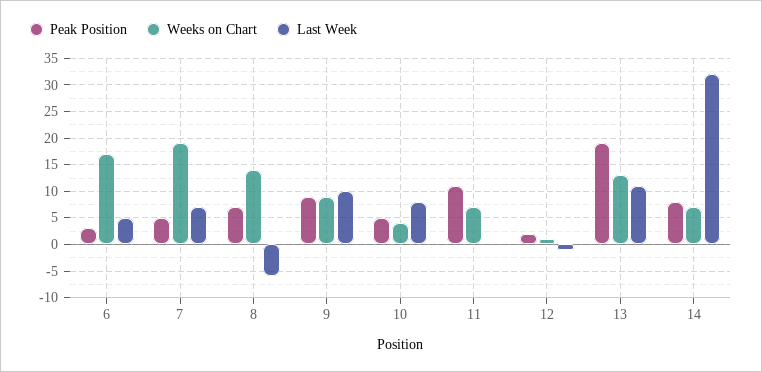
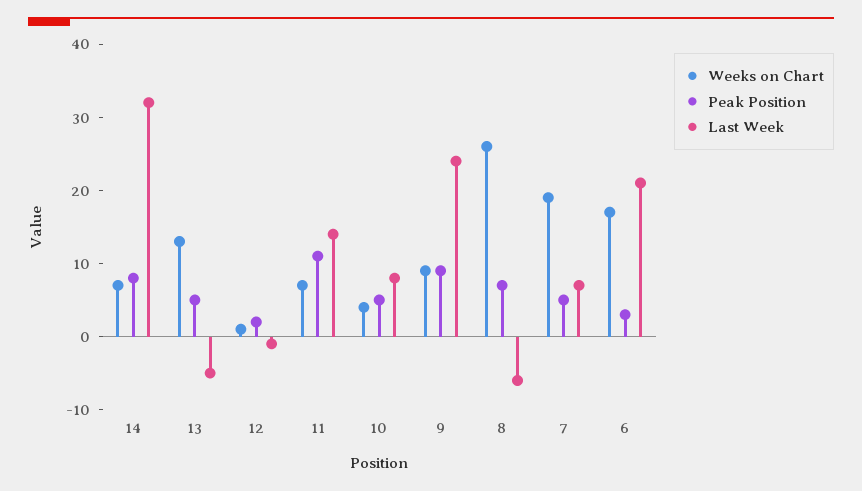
  {
    "Peak Position": {
      "6": 5,
      "7": 5,
      "8": 5,
      "9": 10,
      "10": 5,
      "11": 10,
      "12": 0,
-     "13": 20,
+     "13": 5,
      "14": 10
    },
    "Weeks on Chart": {
      "6": 15,
      "7": 20,
-     "8": 15,
+     "8": 25,
      "9": 10,
      "10": 5,
      "11": 5,
      "12": 0,
      "13": 15,
      "14": 5
    },
    "Last Week": {
-     "6": 5,
+     "6": 20,
      "7": 5,
      "8": -5,
-     "9": 10,
+     "9": 25,
      "10": 10,
-     "11": 0,
+     "11": 15,
      "12": 0,
-     "13": 10,
+     "13": -5,
      "14": 30
    }
  }

